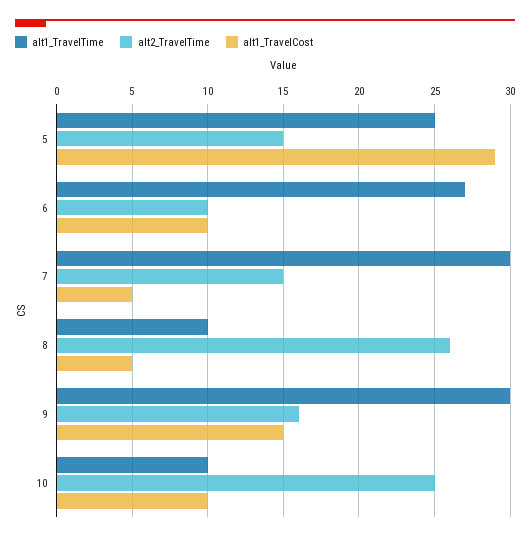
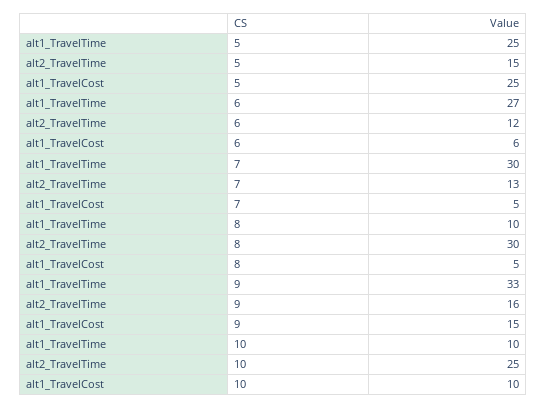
  {
    "alt1_TravelTime": {
      "5": 25,
      "6": 27,
      "7": 30,
      "8": 10,
-     "9": 30,
+     "9": 33,
      "10": 10
    },
    "alt2_TravelTime": {
      "5": 15,
-     "6": 10,
+     "6": 12,
-     "7": 15,
+     "7": 13,
-     "8": 26,
+     "8": 30,
      "9": 16,
      "10": 25
    },
    "alt1_TravelCost": {
-     "5": 29,
+     "5": 25,
-     "6": 10,
+     "6": 6,
      "7": 5,
      "8": 5,
      "9": 15,
      "10": 10
    }
  }

